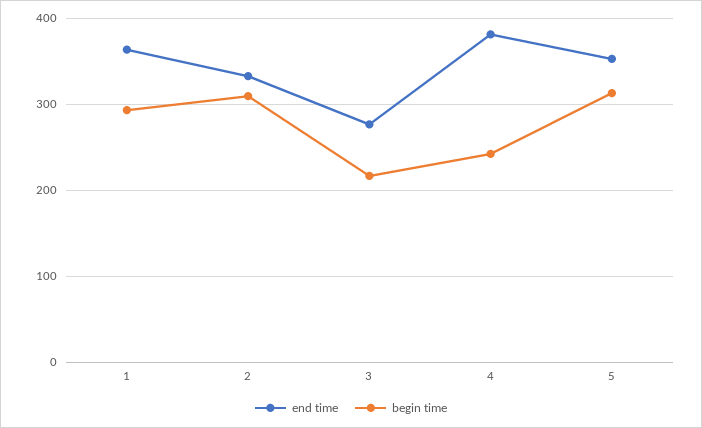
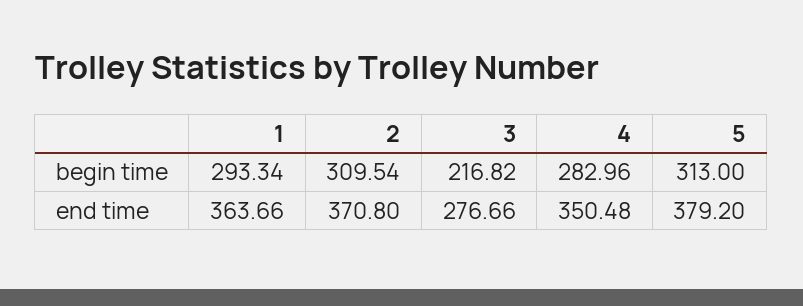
  {
    "end time": {
      "1": 363.66,
-     "2": 330,
+     "2": 370.8,
      "3": 276.66,
-     "4": 380,
+     "4": 350.48,
-     "5": 350
+     "5": 379.2
    },
    "begin time": {
      "1": 293.34,
      "2": 309.54,
      "3": 216.82,
-     "4": 240,
+     "4": 282.96,
      "5": 313
    }
  }

